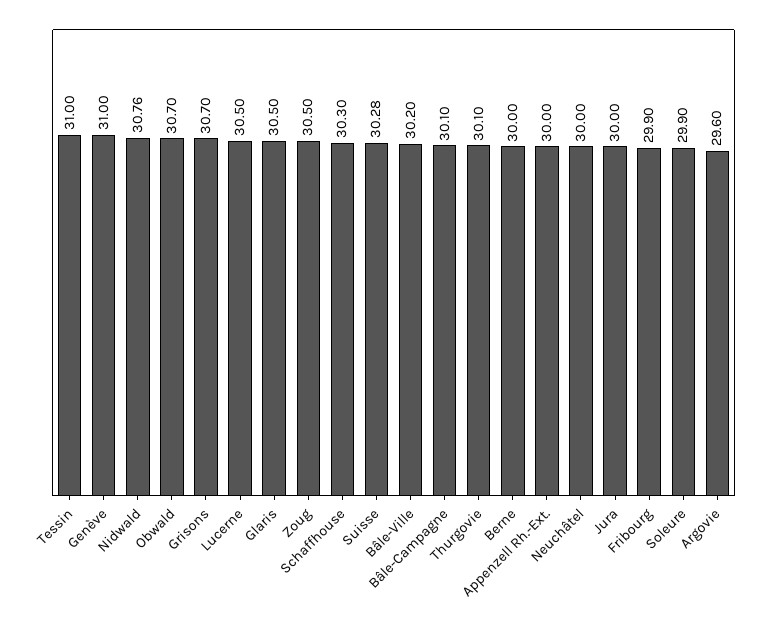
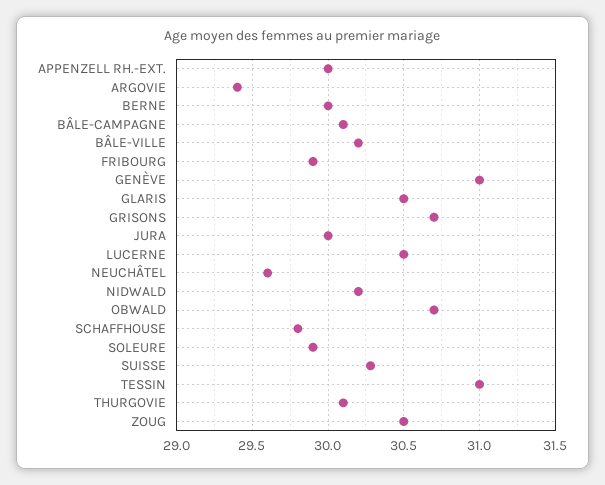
  {
    "Tessin": 31,
    "Genève": 31,
-   "Nidwald": 30.76,
+   "Nidwald": 30.2,
    "Obwald": 30.7,
    "Grisons": 30.7,
    "Lucerne": 30.5,
    "Glaris": 30.5,
    "Zoug": 30.5,
-   "Schaffhouse": 30.3,
+   "Schaffhouse": 29.8,
    "Suisse": 30.28,
    "Bâle-Ville": 30.2,
    "Bâle-Campagne": 30.1,
    "Thurgovie": 30.1,
    "Berne": 30,
    "Appenzell Rh.-Ext.": 30,
-   "Neuchâtel": 30,
+   "Neuchâtel": 29.6,
    "Jura": 30,
    "Fribourg": 29.9,
    "Soleure": 29.9,
-   "Argovie": 29.6
+   "Argovie": 29.4
  }

